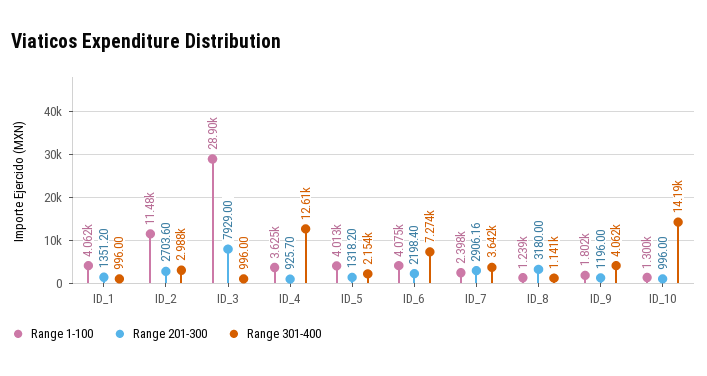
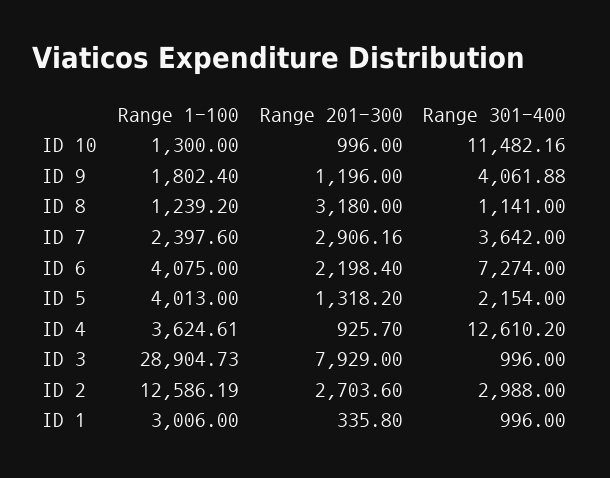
  {
    "Range 1-100": {
-     "ID_1": 4062,
+     "ID_1": 3006,
-     "ID_2": 11480,
+     "ID_2": 12586.19,
      "ID_3": 28904.73,
      "ID_4": 3624.61,
      "ID_5": 4013,
      "ID_6": 4075,
      "ID_7": 2397.6,
      "ID_8": 1239.2,
      "ID_9": 1802.4,
      "ID_10": 1300
    },
    "Range 201-300": {
-     "ID_1": 1351.2,
+     "ID_1": 335.8,
      "ID_2": 2703.6,
      "ID_3": 7929,
      "ID_4": 925.7,
      "ID_5": 1318.2,
      "ID_6": 2198.4,
      "ID_7": 2906.16,
      "ID_8": 3180,
      "ID_9": 1196,
      "ID_10": 996
    },
    "Range 301-400": {
      "ID_1": 996,
      "ID_2": 2988,
      "ID_3": 996,
      "ID_4": 12610.2,
      "ID_5": 2154,
      "ID_6": 7274,
      "ID_7": 3642,
      "ID_8": 1141,
      "ID_9": 4061.88,
-     "ID_10": 14190
+     "ID_10": 11482.16
    }
  }

